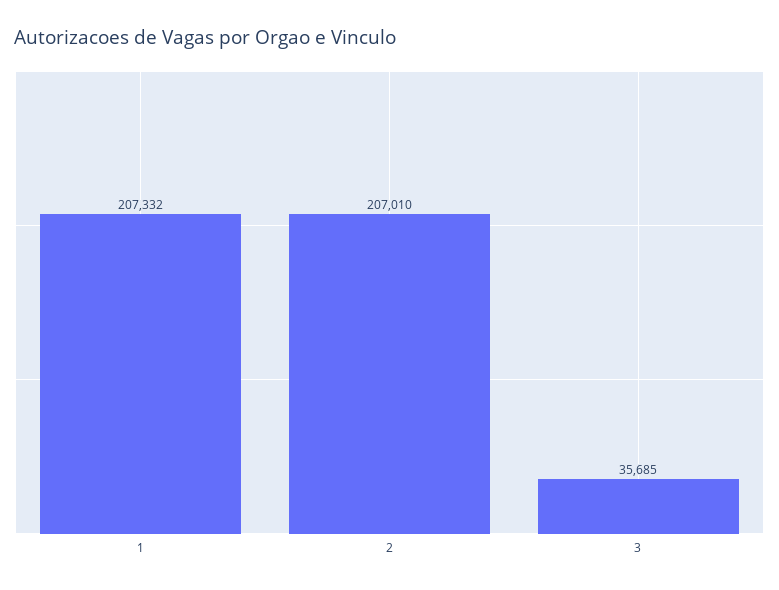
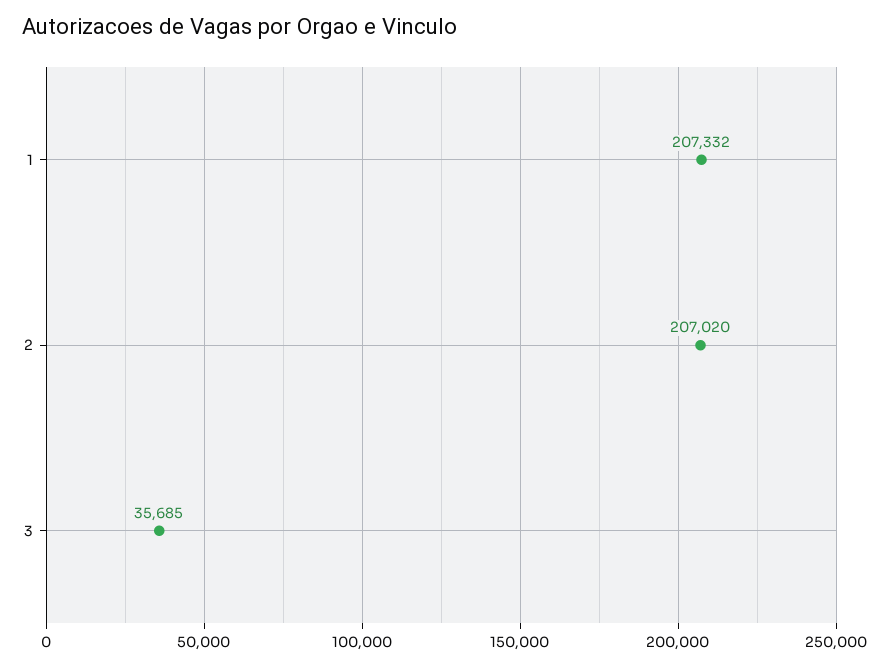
  {
    "1": 207332,
-   "2": 207010,
+   "2": 207020,
    "3": 35685
  }

